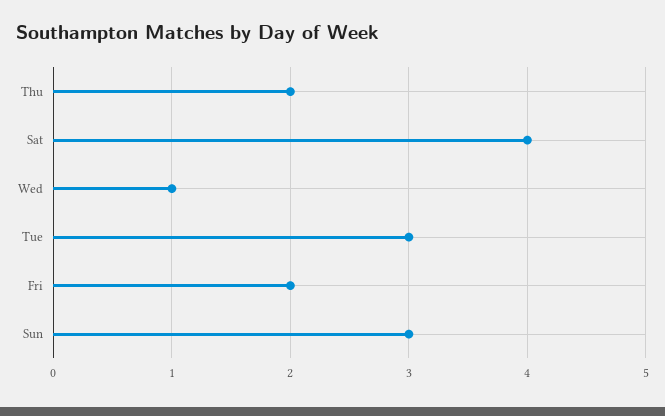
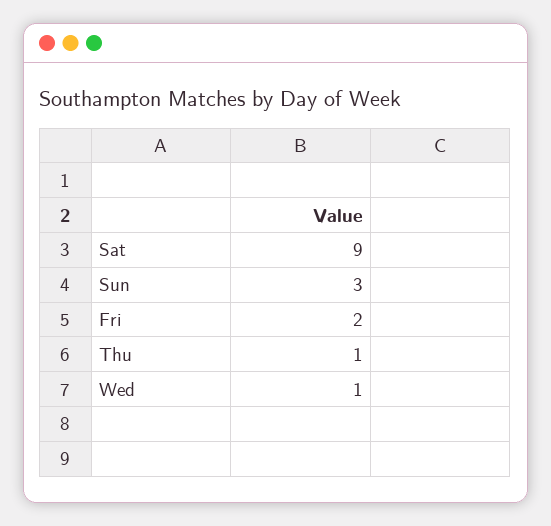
  {
-   "Thu": 2,
+   "Thu": 1,
-   "Sat": 4,
+   "Sat": 9,
    "Wed": 1,
-   "Tue": 3,
    "Fri": 2,
    "Sun": 3
  }

